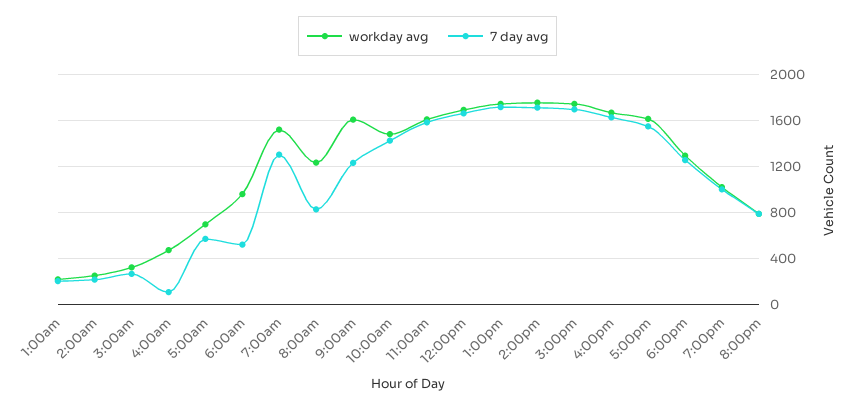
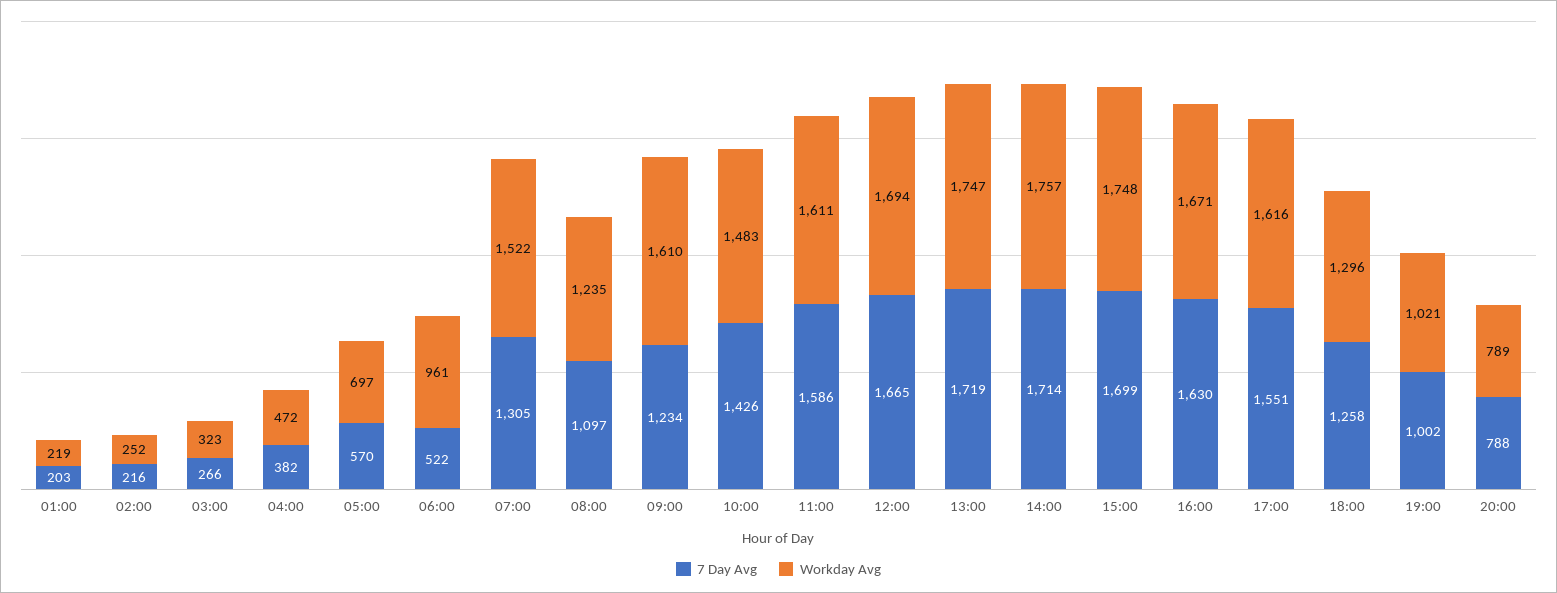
  {
    "workday avg": {
      "1:00am": 219,
      "2:00am": 252,
      "3:00am": 323,
      "4:00am": 472,
      "5:00am": 697,
      "6:00am": 961,
      "7:00am": 1522,
      "8:00am": 1235,
      "9:00am": 1610,
      "10:00am": 1483,
      "11:00am": 1611,
      "12:00pm": 1694,
      "1:00pm": 1747,
      "2:00pm": 1757,
      "3:00pm": 1748,
      "4:00pm": 1671,
      "5:00pm": 1616,
      "6:00pm": 1296,
      "7:00pm": 1021,
      "8:00pm": 789
    },
    "7 day avg": {
      "1:00am": 203,
      "2:00am": 216,
      "3:00am": 266,
-     "4:00am": 100,
+     "4:00am": 382,
      "5:00am": 570,
      "6:00am": 522,
      "7:00am": 1305,
-     "8:00am": 800,
+     "8:00am": 1097,
      "9:00am": 1234,
      "10:00am": 1426,
      "11:00am": 1586,
      "12:00pm": 1665,
      "1:00pm": 1719,
      "2:00pm": 1714,
      "3:00pm": 1699,
      "4:00pm": 1630,
      "5:00pm": 1551,
      "6:00pm": 1258,
      "7:00pm": 1002,
      "8:00pm": 788
    }
  }

